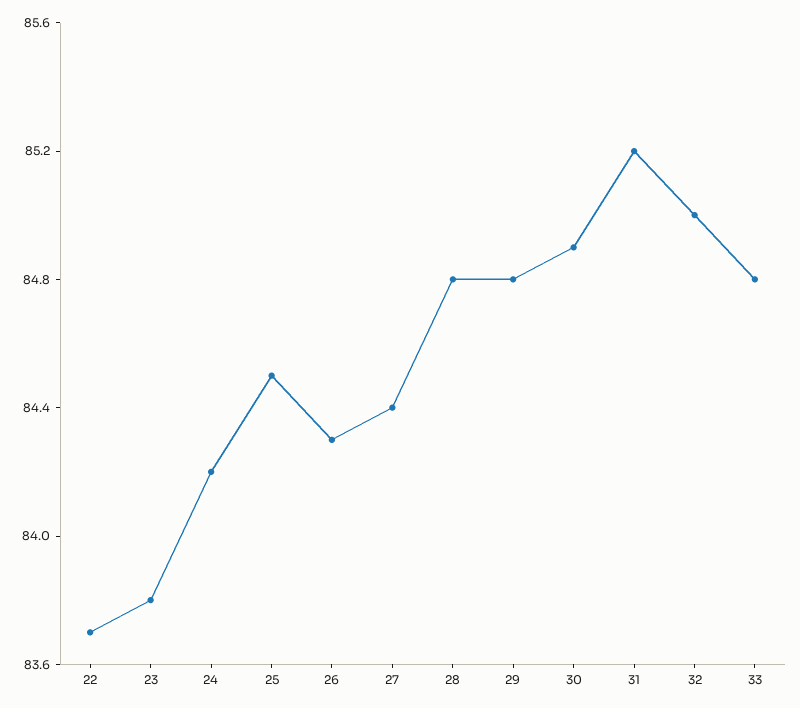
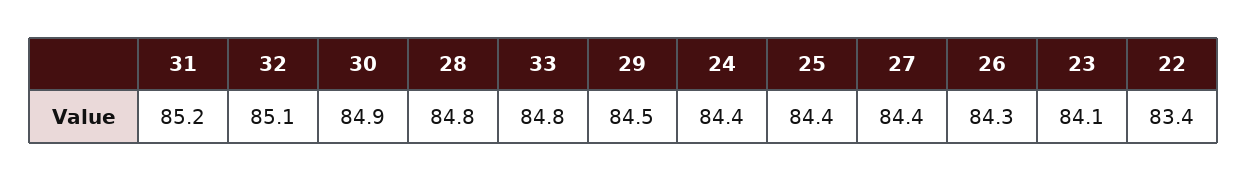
  {
-   "22": 83.7,
+   "22": 83.4,
-   "23": 83.8,
+   "23": 84.1,
-   "24": 84.2,
+   "24": 84.4,
-   "25": 84.5,
+   "25": 84.4,
    "26": 84.3,
    "27": 84.4,
    "28": 84.8,
-   "29": 84.8,
+   "29": 84.5,
    "30": 84.9,
    "31": 85.2,
-   "32": 85,
+   "32": 85.1,
    "33": 84.8
  }

